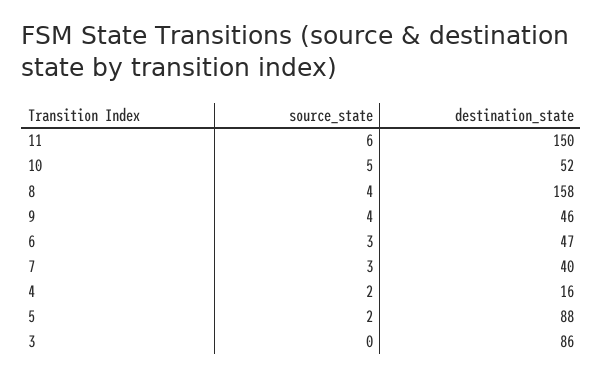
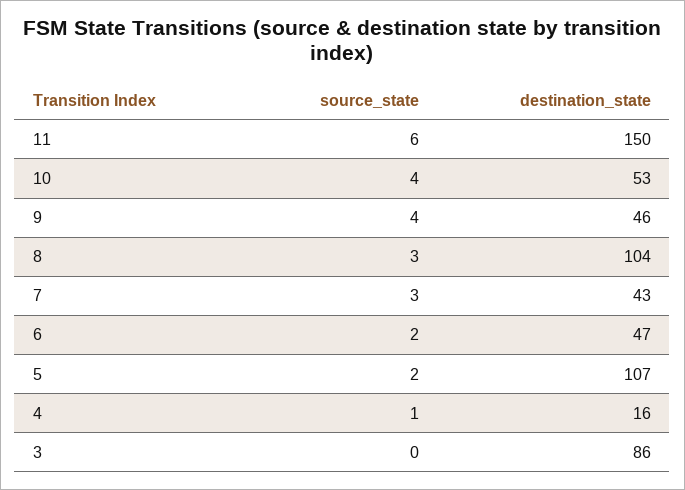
  {
    "source_state": {
      "11": 6,
-     "10": 5,
+     "10": 4,
-     "8": 4,
+     "8": 3,
      "9": 4,
-     "6": 3,
+     "6": 2,
      "7": 3,
-     "4": 2,
+     "4": 1,
      "5": 2,
      "3": 0
    },
    "destination_state": {
      "11": 150,
-     "10": 52,
+     "10": 53,
-     "8": 158,
+     "8": 104,
      "9": 46,
      "6": 47,
-     "7": 40,
+     "7": 43,
      "4": 16,
-     "5": 88,
+     "5": 107,
      "3": 86
    }
  }

